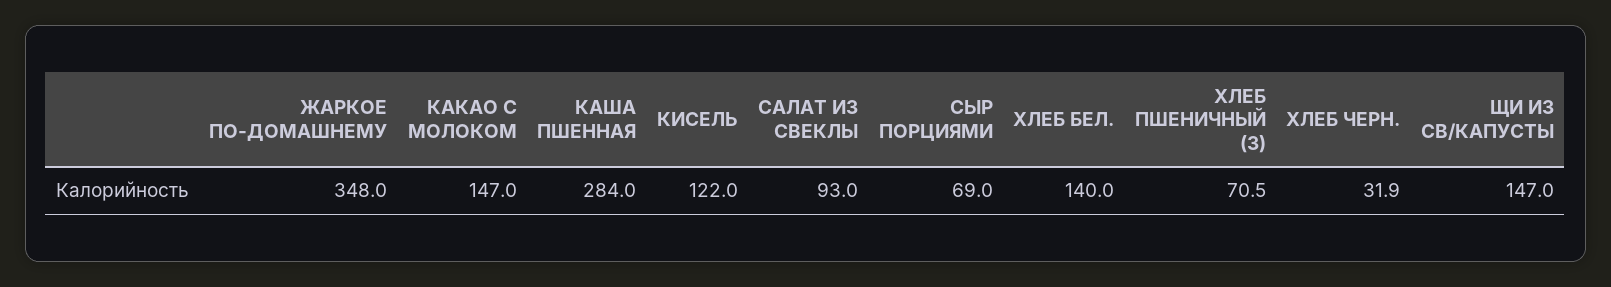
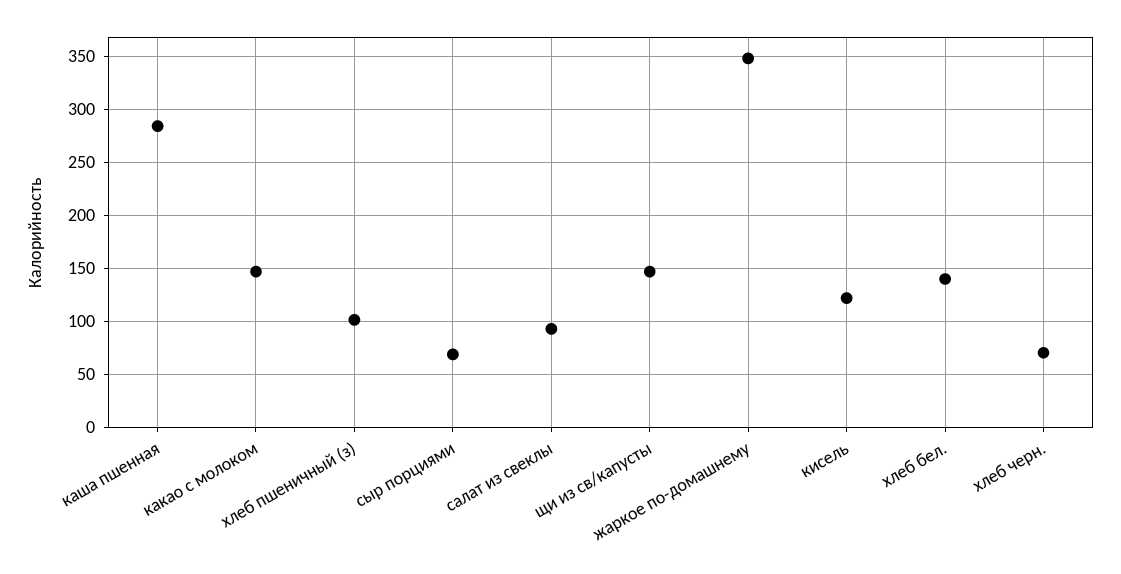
  {
    "ЖАРКОЕ ПО-ДОМАШНЕМУ": 348,
    "КАКАО С МОЛОКОМ": 147,
    "КАША ПШЕННАЯ": 284,
    "КИСЕЛЬ": 122,
    "САЛАТ ИЗ СВЕКЛЫ": 93,
    "СЫР ПОРЦИЯМИ": 69,
    "ХЛЕБ БЕЛ.": 140,
-   "ХЛЕБ ПШЕНИЧНЫЙ (З)": 70.5,
+   "ХЛЕБ ПШЕНИЧНЫЙ (З)": 100,
-   "ХЛЕБ ЧЕРН.": 31.9,
+   "ХЛЕБ ЧЕРН.": 70,
    "ЩИ ИЗ СВ/КАПУСТЫ": 147
  }

